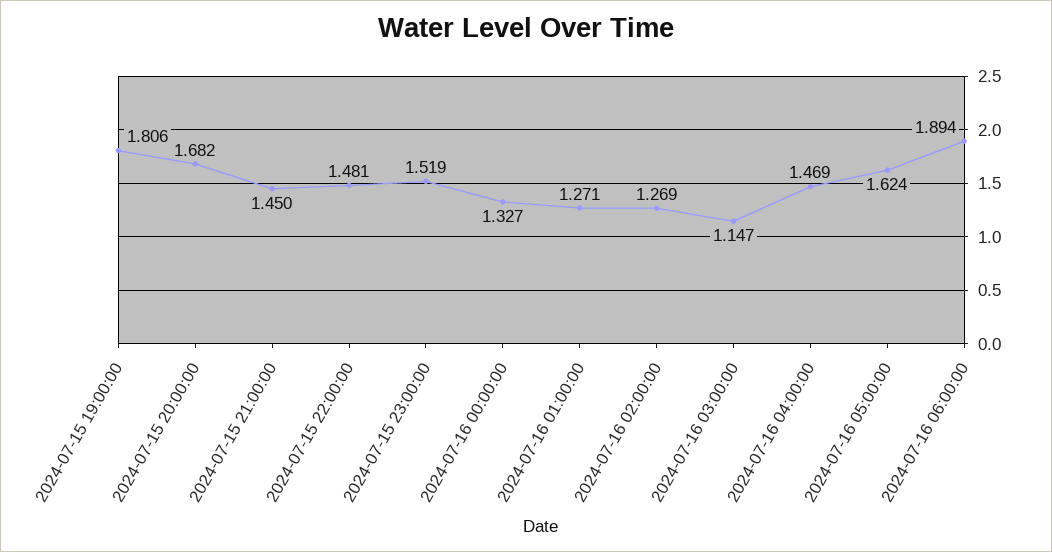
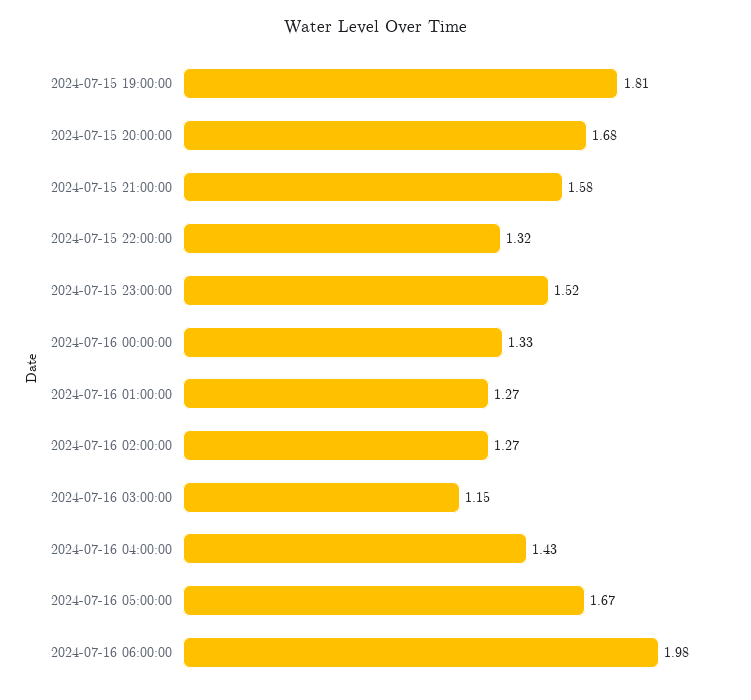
  {
    "2024-07-15 19:00:00": 1.806,
    "2024-07-15 20:00:00": 1.682,
-   "2024-07-15 21:00:00": 1.45,
+   "2024-07-15 21:00:00": 1.58,
-   "2024-07-15 22:00:00": 1.481,
+   "2024-07-15 22:00:00": 1.32,
    "2024-07-15 23:00:00": 1.519,
    "2024-07-16 00:00:00": 1.327,
    "2024-07-16 01:00:00": 1.271,
    "2024-07-16 02:00:00": 1.269,
    "2024-07-16 03:00:00": 1.147,
-   "2024-07-16 04:00:00": 1.469,
+   "2024-07-16 04:00:00": 1.43,
-   "2024-07-16 05:00:00": 1.624,
+   "2024-07-16 05:00:00": 1.67,
-   "2024-07-16 06:00:00": 1.894
+   "2024-07-16 06:00:00": 1.98
  }

